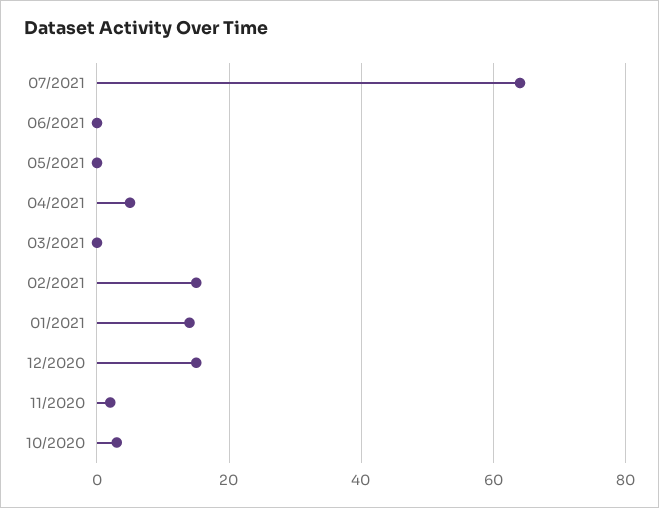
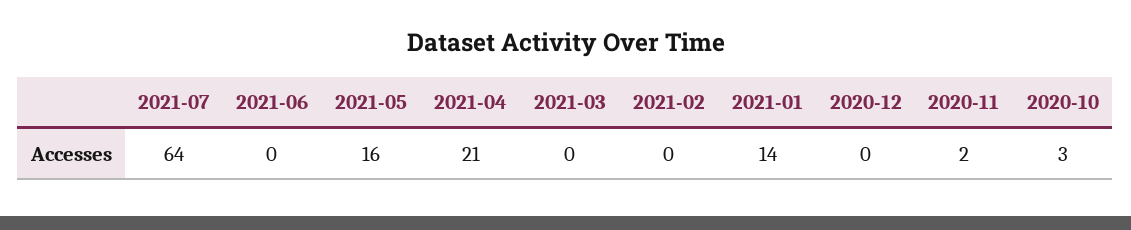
  {
    "07/2021": 64,
    "06/2021": 0,
-   "05/2021": 0,
+   "05/2021": 16,
-   "04/2021": 5,
+   "04/2021": 21,
    "03/2021": 0,
-   "02/2021": 15,
+   "02/2021": 0,
    "01/2021": 14,
-   "12/2020": 15,
+   "12/2020": 0,
    "11/2020": 2,
    "10/2020": 3
  }

